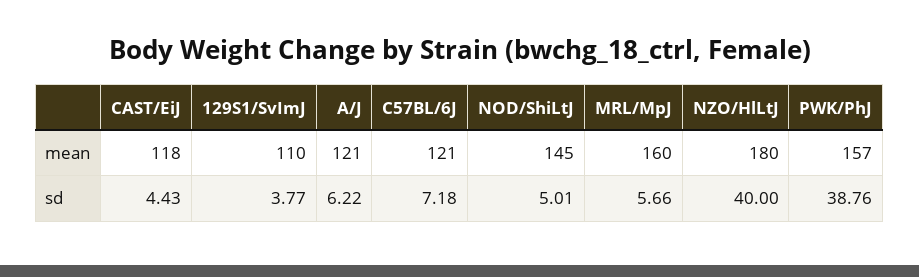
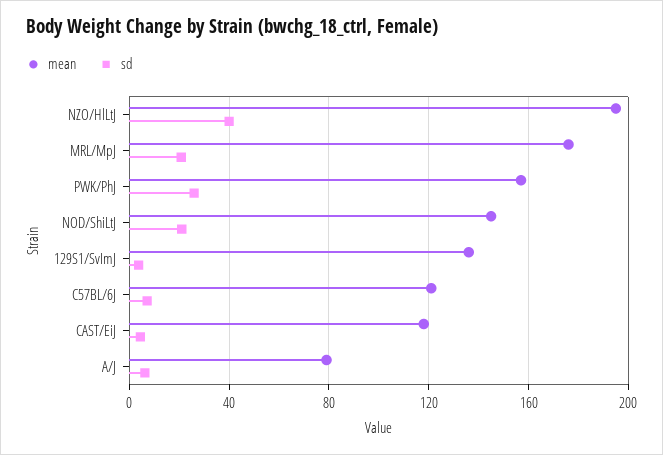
  {
    "mean": {
      "CAST/EiJ": 118,
-     "129S1/SvImJ": 110,
+     "129S1/SvImJ": 135,
-     "A/J": 121,
+     "A/J": 80,
      "C57BL/6J": 121,
      "NOD/ShiLtJ": 145,
-     "MRL/MpJ": 160,
+     "MRL/MpJ": 175,
-     "NZO/HlLtJ": 180,
+     "NZO/HlLtJ": 195,
      "PWK/PhJ": 157
    },
    "sd": {
      "CAST/EiJ": 4.43,
      "129S1/SvImJ": 3.77,
      "A/J": 6.22,
      "C57BL/6J": 7.18,
-     "NOD/ShiLtJ": 5.01,
+     "NOD/ShiLtJ": 20,
-     "MRL/MpJ": 5.66,
+     "MRL/MpJ": 20,
      "NZO/HlLtJ": 40,
-     "PWK/PhJ": 38.76
+     "PWK/PhJ": 25
    }
  }

